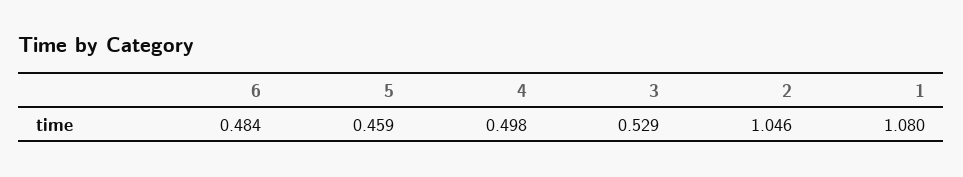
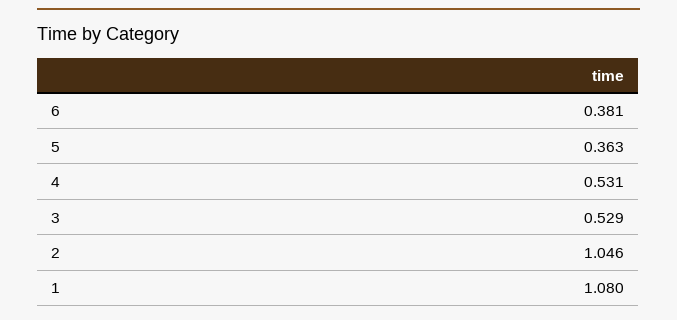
  {
-   "6": 0.484,
+   "6": 0.381,
-   "5": 0.459,
+   "5": 0.363,
-   "4": 0.498,
+   "4": 0.531,
    "3": 0.529,
    "2": 1.046,
    "1": 1.08
  }

